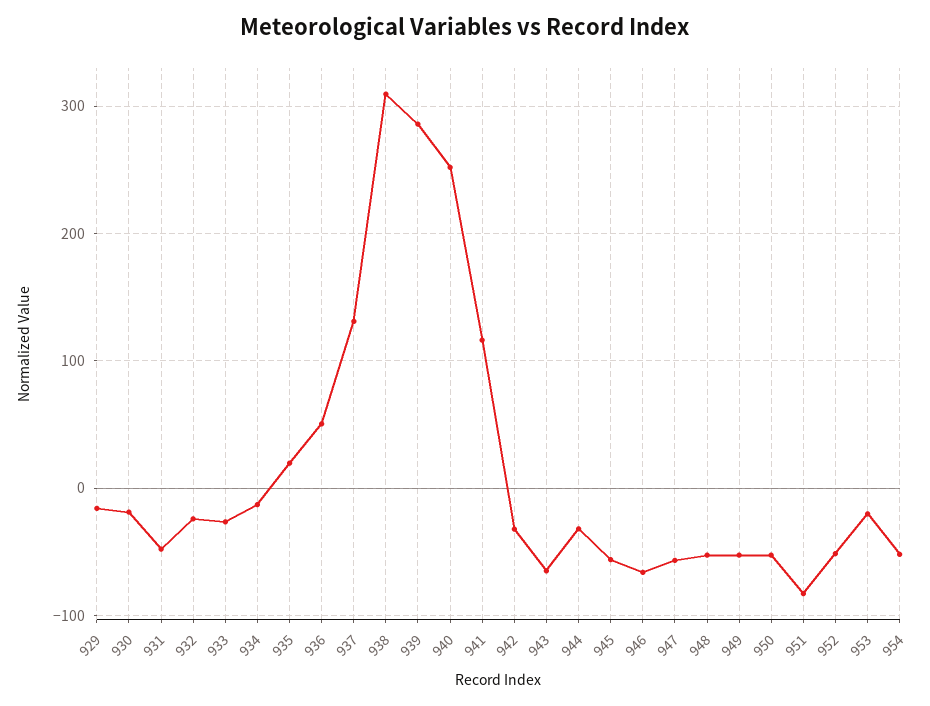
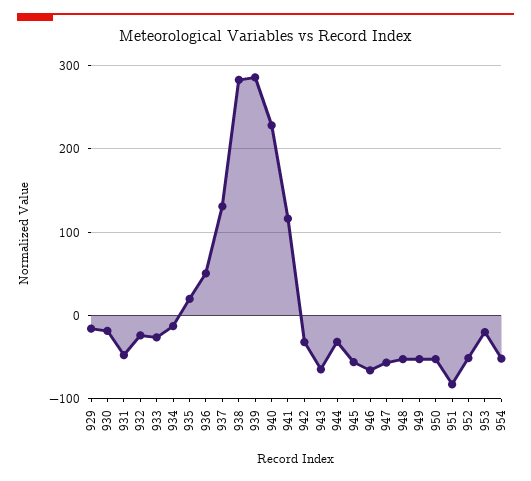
  {
    "929": -20,
    "930": -20,
    "931": -50,
    "932": -20,
    "933": -30,
    "934": -10,
    "935": 20,
    "936": 50,
    "937": 130,
-   "938": 310,
+   "938": 280,
    "939": 290,
-   "940": 250,
+   "940": 230,
    "941": 120,
    "942": -30,
    "943": -60,
    "944": -30,
    "945": -60,
    "946": -70,
    "947": -60,
    "948": -50,
    "949": -50,
    "950": -50,
    "951": -80,
    "952": -50,
    "953": -20,
    "954": -50
  }

